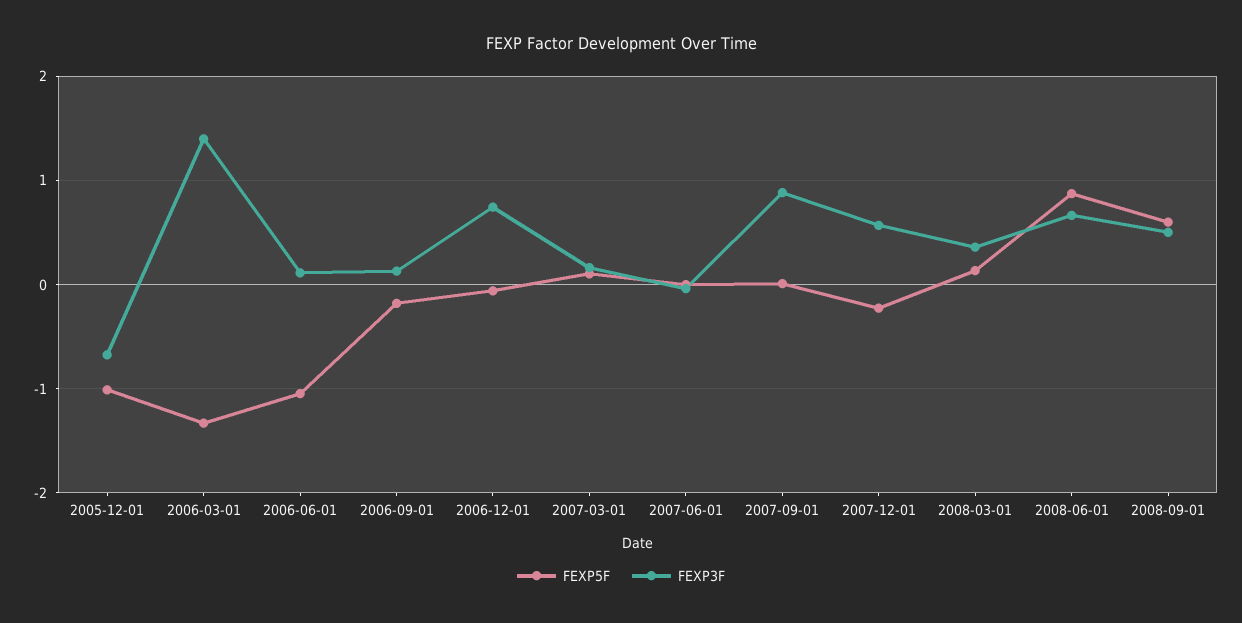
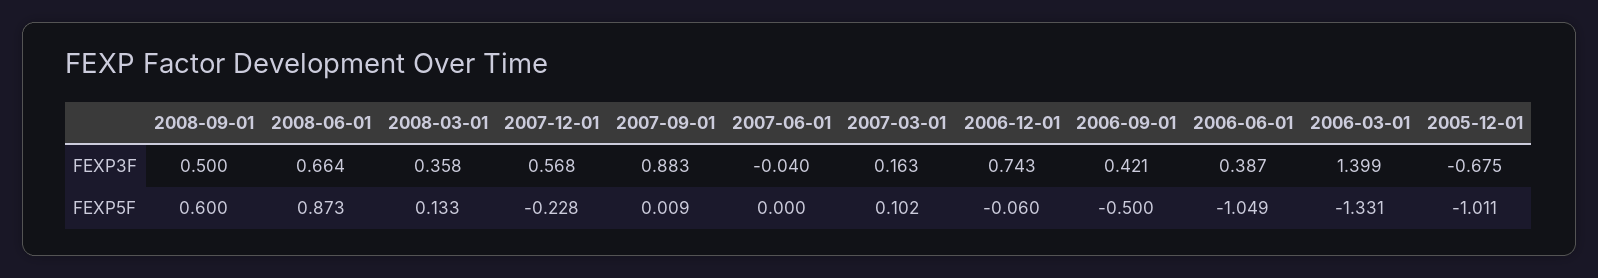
  {
    "FEXP5F": {
      "2005-12-01": -1.011,
      "2006-03-01": -1.331,
      "2006-06-01": -1.049,
-     "2006-09-01": -0.2,
+     "2006-09-01": -0.5,
      "2006-12-01": -0.06,
      "2007-03-01": 0.102,
      "2007-06-01": 0,
      "2007-09-01": 0.009,
      "2007-12-01": -0.228,
      "2008-03-01": 0.133,
      "2008-06-01": 0.873,
      "2008-09-01": 0.6
    },
    "FEXP3F": {
      "2005-12-01": -0.675,
      "2006-03-01": 1.399,
-     "2006-06-01": 0.1,
+     "2006-06-01": 0.387,
-     "2006-09-01": 0.1,
+     "2006-09-01": 0.421,
      "2006-12-01": 0.743,
      "2007-03-01": 0.163,
      "2007-06-01": -0.04,
      "2007-09-01": 0.883,
      "2007-12-01": 0.568,
      "2008-03-01": 0.358,
      "2008-06-01": 0.664,
      "2008-09-01": 0.5
    }
  }

